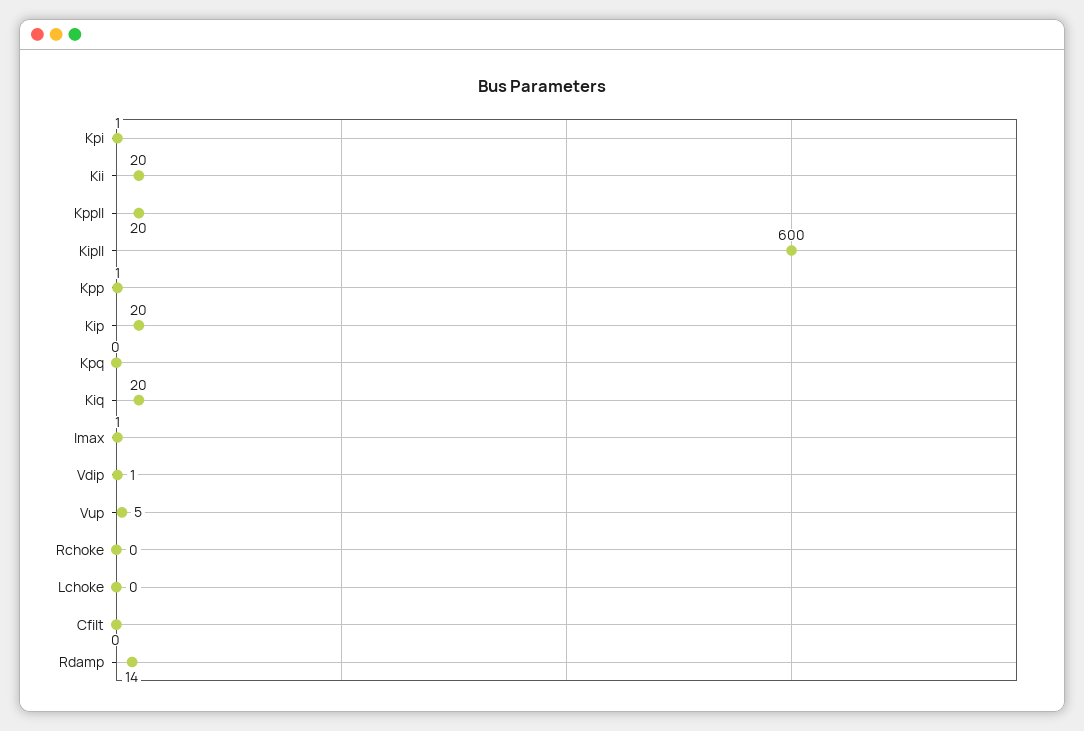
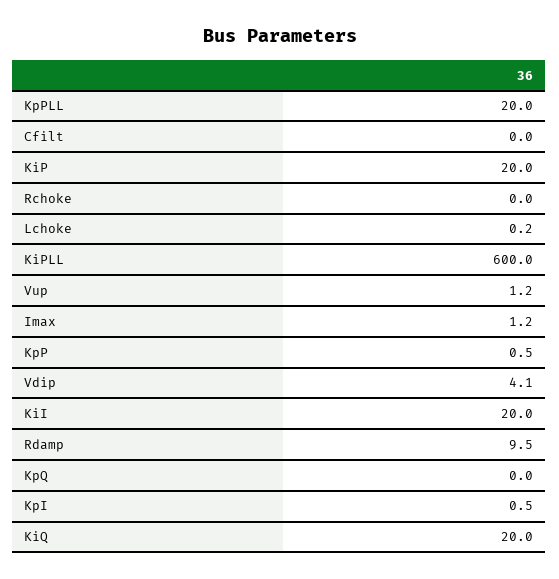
  {
    "Kpi": 0.5,
    "Kii": 20,
    "Kppll": 20,
    "Kipll": 600,
    "Kpp": 0.5,
    "Kip": 20,
    "Kpq": 0,
    "Kiq": 20,
    "Imax": 1.2,
-   "Vdip": 1,
+   "Vdip": 4.1,
-   "Vup": 5,
+   "Vup": 1.2,
    "Rchoke": 0,
    "Lchoke": 0.2,
    "Cfilt": 0,
-   "Rdamp": 14
+   "Rdamp": 9.5
  }

